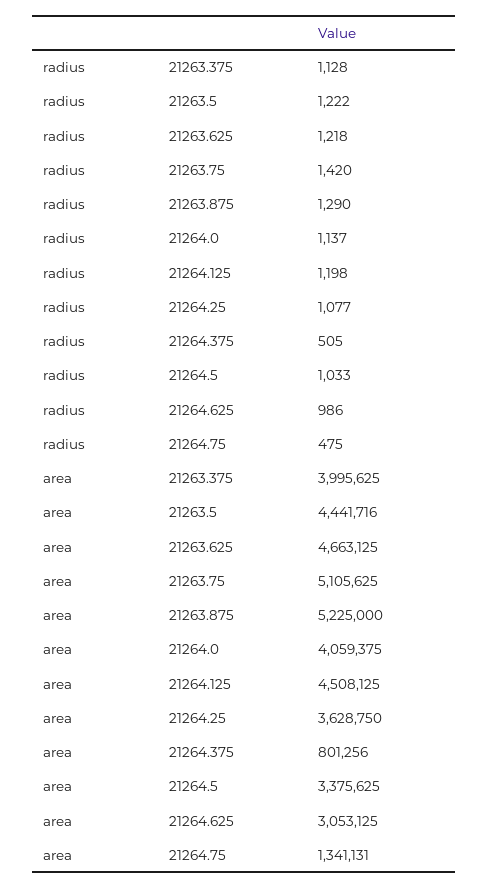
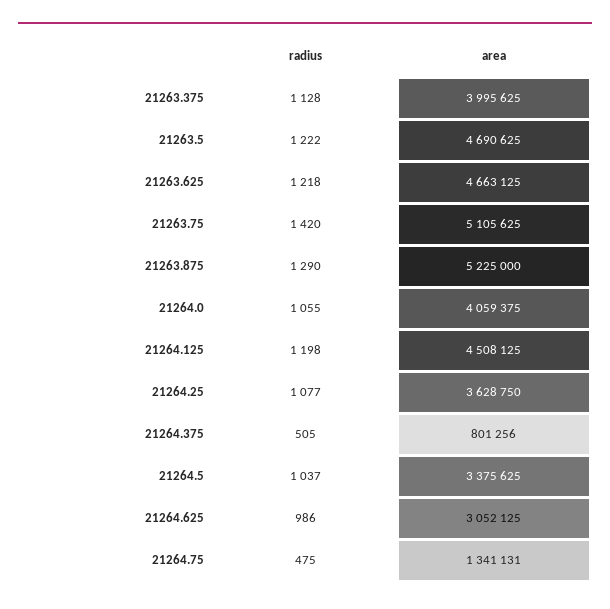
  {
    "radius": {
      "21263.375": 1128,
      "21263.5": 1222,
      "21263.625": 1218,
      "21263.75": 1420,
      "21263.875": 1290,
-     "21264.0": 1137,
+     "21264.0": 1055,
      "21264.125": 1198,
      "21264.25": 1077,
      "21264.375": 505,
-     "21264.5": 1033,
+     "21264.5": 1037,
      "21264.625": 986,
      "21264.75": 475
    },
    "area": {
      "21263.375": 3995625,
-     "21263.5": 4441716,
+     "21263.5": 4690625,
      "21263.625": 4663125,
      "21263.75": 5105625,
      "21263.875": 5225000,
      "21264.0": 4059375,
      "21264.125": 4508125,
      "21264.25": 3628750,
      "21264.375": 801256,
      "21264.5": 3375625,
-     "21264.625": 3053125,
+     "21264.625": 3052125,
      "21264.75": 1341131
    }
  }

